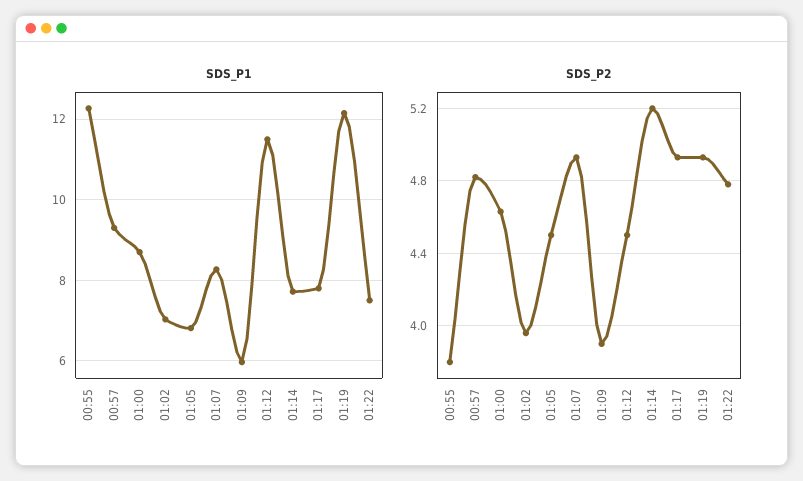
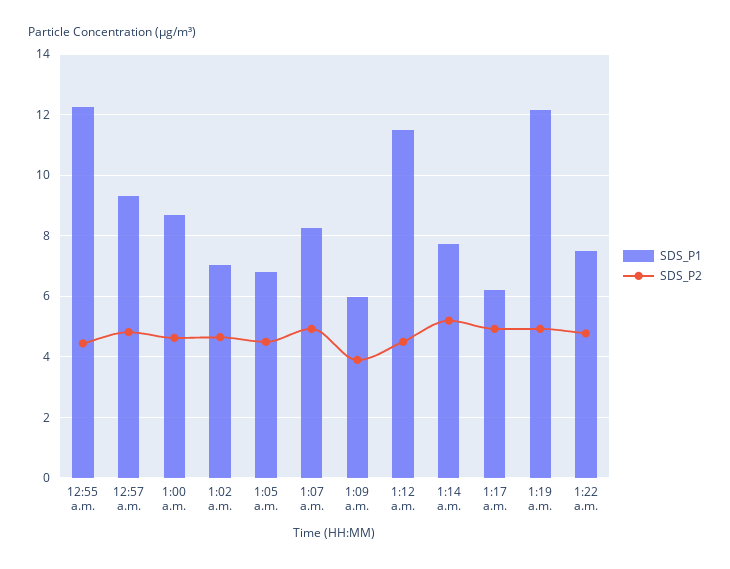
  {
    "SDS_P1": {
      "00:55": 12.2,
      "00:57": 9.4,
      "01:00": 8.8,
      "01:02": 7,
      "01:05": 6.8,
      "01:07": 8.2,
      "01:09": 6,
      "01:12": 11.6,
      "01:14": 7.8,
-     "01:17": 7.8,
+     "01:17": 6.2,
      "01:19": 12.2,
      "01:22": 7.6
    },
    "SDS_P2": {
-     "00:55": 3.8,
+     "00:55": 4.4,
      "00:57": 4.8,
      "01:00": 4.65,
-     "01:02": 3.95,
+     "01:02": 4.6,
      "01:05": 4.5,
      "01:07": 4.95,
      "01:09": 3.9,
      "01:12": 4.5,
      "01:14": 5.2,
      "01:17": 4.95,
      "01:19": 4.95,
      "01:22": 4.8
    }
  }

